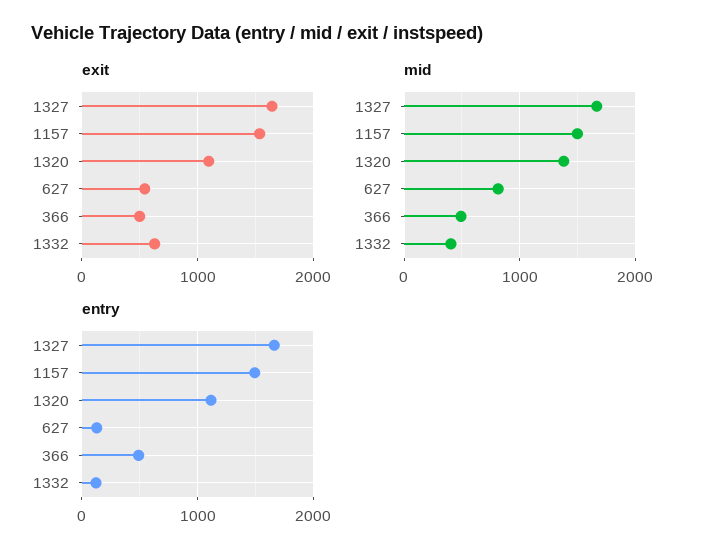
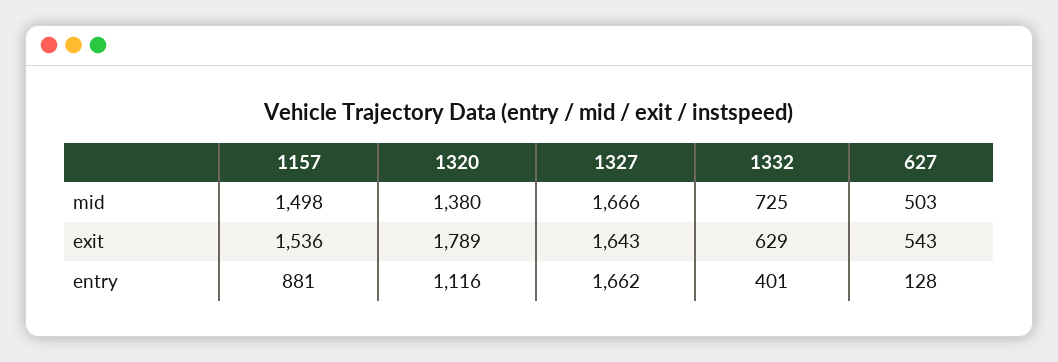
  {
    "exit": {
      "1327": 1643,
      "1157": 1536,
-     "1320": 1100,
+     "1320": 1789,
      "627": 543,
-     "366": 500,
      "1332": 629
    },
    "mid": {
      "1327": 1666,
      "1157": 1498,
      "1320": 1380,
-     "627": 800,
+     "627": 503,
-     "366": 500,
-     "1332": 400
+     "1332": 725
    },
    "entry": {
      "1327": 1662,
-     "1157": 1500,
+     "1157": 881,
      "1320": 1116,
      "627": 128,
-     "366": 500,
-     "1332": 100
+     "1332": 401
    }
  }

